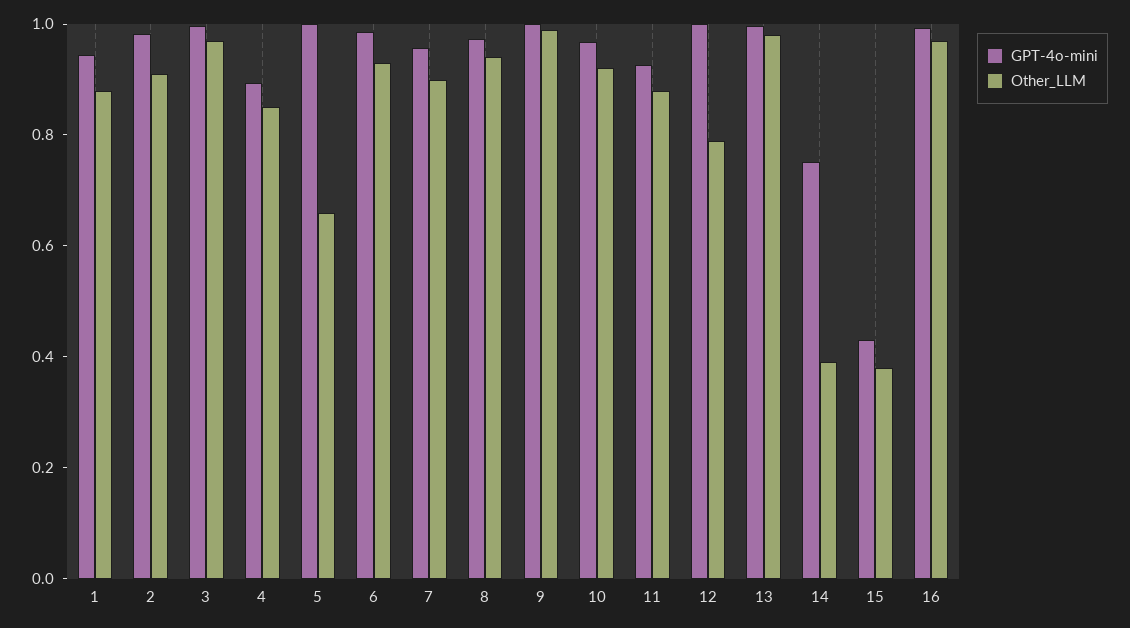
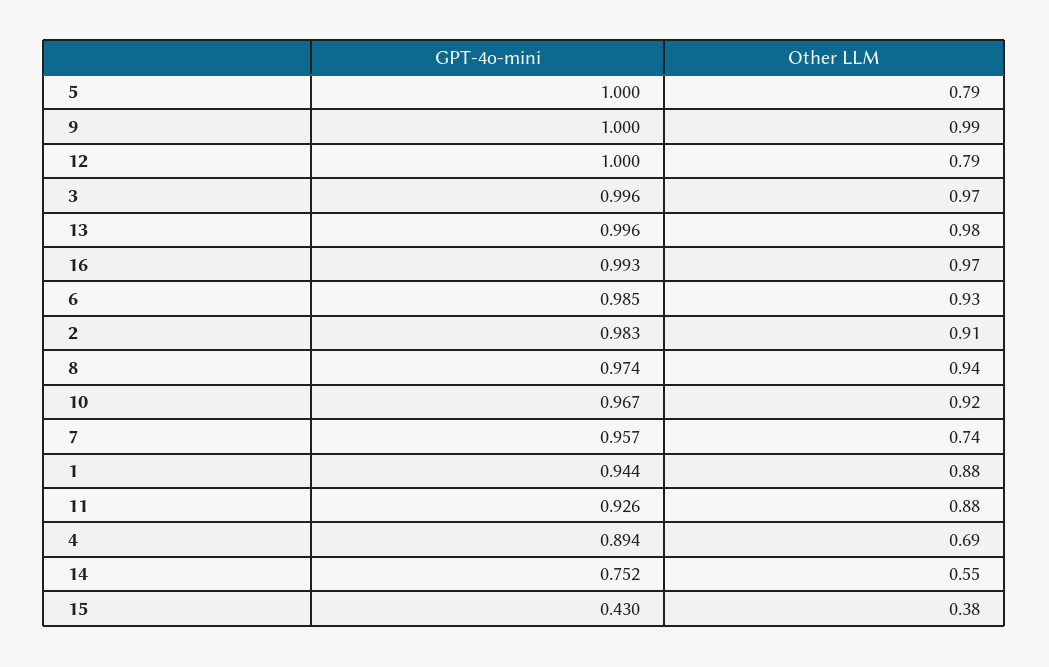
  {
    "GPT-4o-mini": {
      "1": 0.944,
      "2": 0.983,
      "3": 0.996,
      "4": 0.894,
      "5": 1,
      "6": 0.985,
      "7": 0.957,
      "8": 0.974,
      "9": 1,
      "10": 0.967,
      "11": 0.926,
      "12": 1,
      "13": 0.996,
      "14": 0.752,
      "15": 0.43,
      "16": 0.993
    },
    "Other_LLM": {
      "1": 0.88,
      "2": 0.91,
      "3": 0.97,
-     "4": 0.85,
+     "4": 0.69,
-     "5": 0.65,
+     "5": 0.79,
      "6": 0.93,
-     "7": 0.9,
+     "7": 0.74,
      "8": 0.94,
      "9": 0.99,
      "10": 0.92,
      "11": 0.88,
      "12": 0.79,
      "13": 0.98,
-     "14": 0.4,
+     "14": 0.55,
      "15": 0.38,
      "16": 0.97
    }
  }

